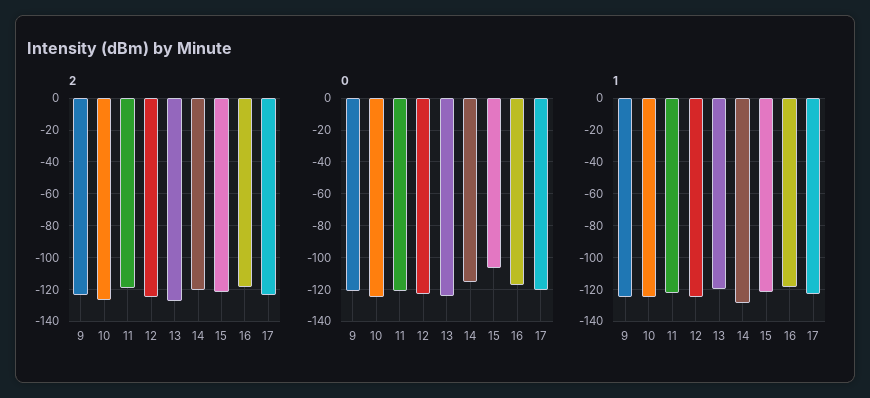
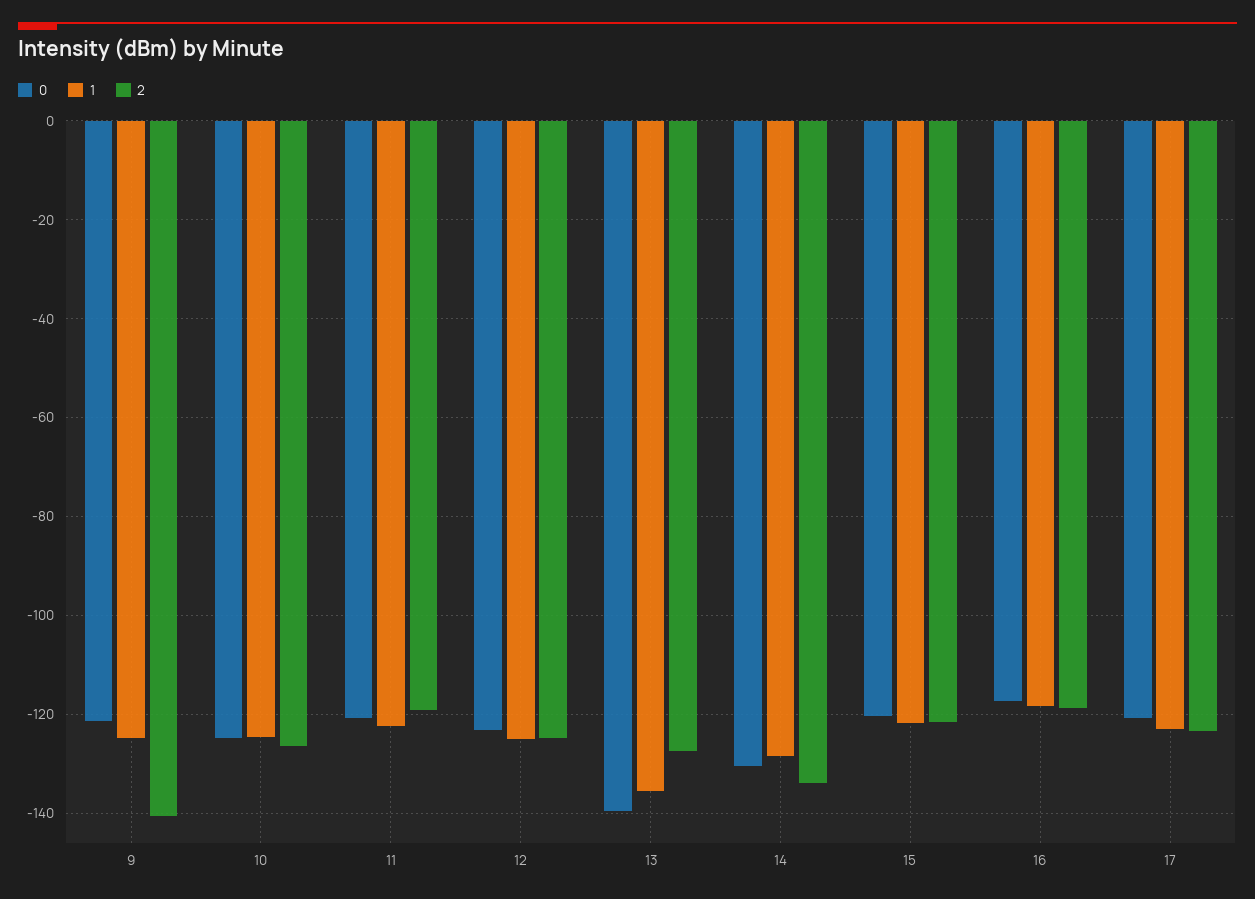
  {
    "2": {
-     "9": -125,
+     "9": -140,
      "10": -126,
      "11": -120,
      "12": -124,
      "13": -128,
-     "14": -120,
+     "14": -134,
      "15": -122,
      "16": -118,
      "17": -124
    },
    "0": {
      "9": -122,
      "10": -124,
      "11": -120,
      "12": -124,
-     "13": -125,
+     "13": -140,
-     "14": -115,
+     "14": -130,
-     "15": -105,
+     "15": -120,
      "16": -118,
      "17": -120
    },
    "1": {
      "9": -124,
      "10": -124,
      "11": -122,
      "12": -126,
-     "13": -120,
+     "13": -136,
      "14": -128,
      "15": -122,
      "16": -118,
      "17": -124
    }
  }

